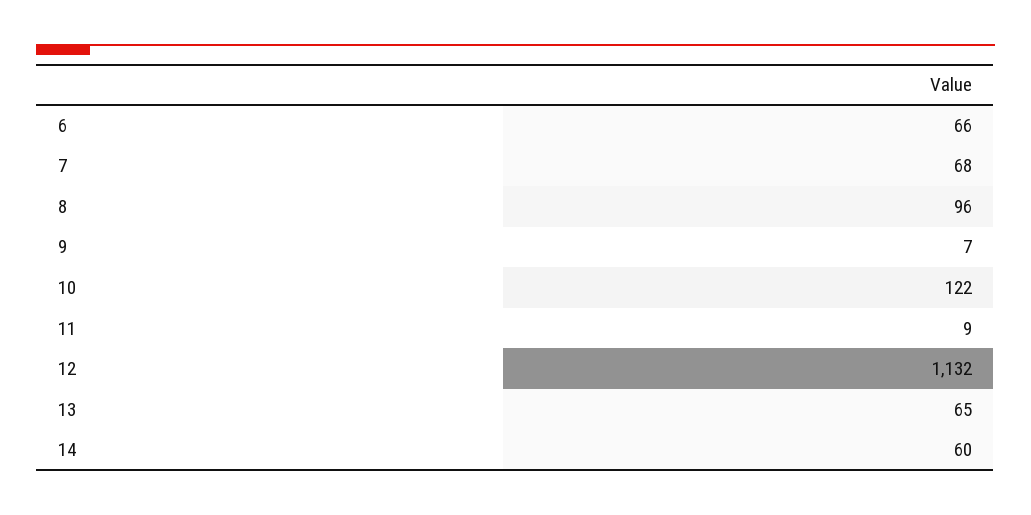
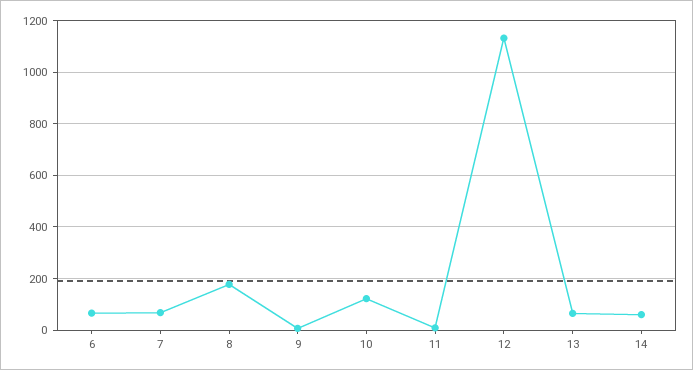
  {
    "6": 66,
    "7": 68,
-   "8": 96,
+   "8": 175,
    "9": 7,
    "10": 122,
    "11": 9,
    "12": 1132,
    "13": 65,
    "14": 60
  }

